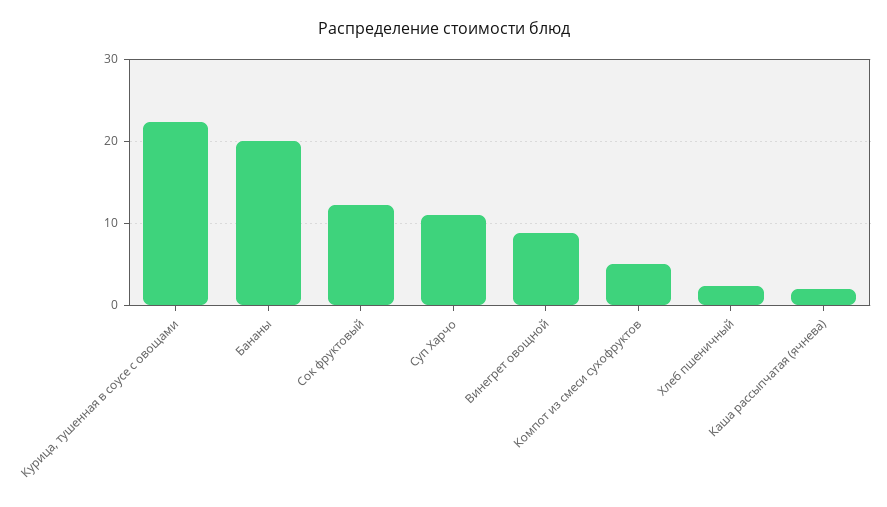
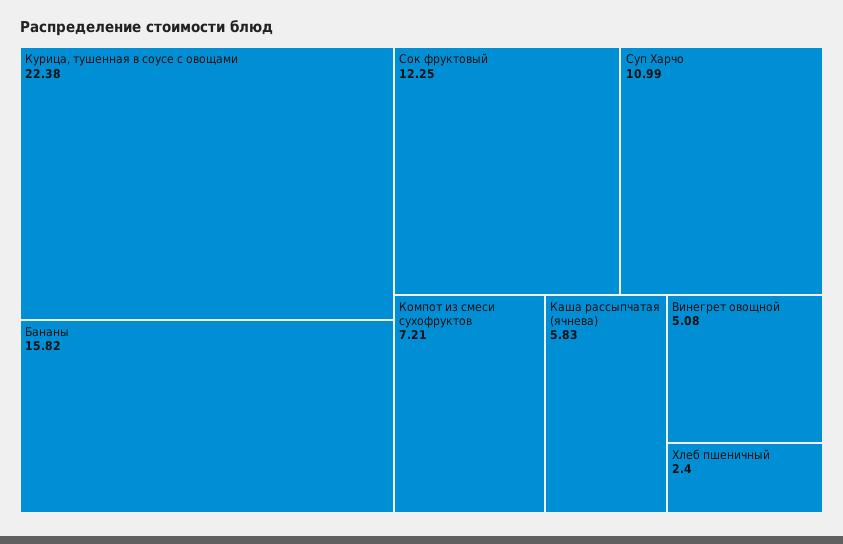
  {
    "Курица, тушенная в соусе с овощами": 22.38,
-   "Бананы": 20,
+   "Бананы": 15.82,
    "Сок фруктовый": 12.25,
    "Суп Харчо": 10.99,
-   "Винегрет овощной": 9,
+   "Винегрет овощной": 5.08,
-   "Компот из смеси сухофруктов": 5,
+   "Компот из смеси сухофруктов": 7.21,
    "Хлеб пшеничный": 2.4,
-   "Каша рассыпчатая (ячнева)": 2
+   "Каша рассыпчатая (ячнева)": 5.83
  }

